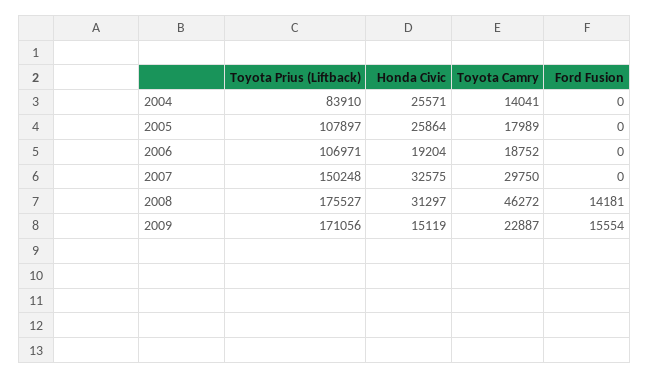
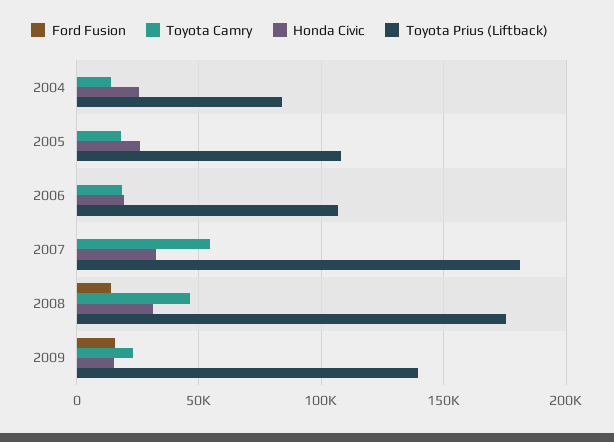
  {
    "Toyota Prius (Liftback)": {
      "2004": 83910,
      "2005": 107897,
      "2006": 106971,
-     "2007": 150248,
+     "2007": 180000,
      "2008": 175527,
-     "2009": 171056
+     "2009": 140000
    },
    "Honda Civic": {
      "2004": 25571,
      "2005": 25864,
      "2006": 19204,
      "2007": 32575,
      "2008": 31297,
      "2009": 15119
    },
    "Toyota Camry": {
      "2004": 14041,
      "2005": 17989,
      "2006": 18752,
-     "2007": 29750,
+     "2007": 55000,
      "2008": 46272,
      "2009": 22887
    },
    "Ford Fusion": {
      "2004": 0,
      "2005": 0,
      "2006": 0,
      "2007": 0,
      "2008": 14181,
      "2009": 15554
    }
  }

